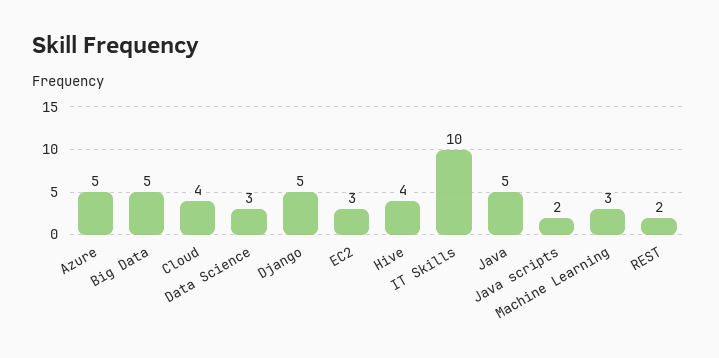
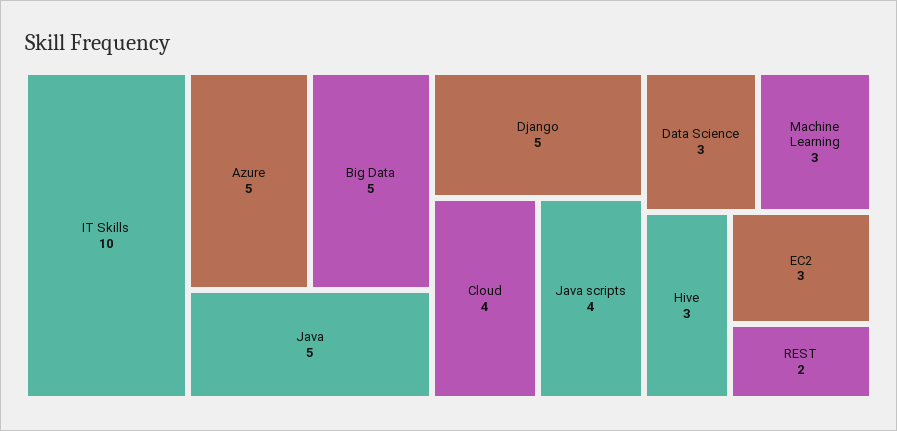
  {
    "Azure": 5,
    "Big Data": 5,
    "Cloud": 4,
    "Data Science": 3,
    "Django": 5,
    "EC2": 3,
-   "Hive": 4,
+   "Hive": 3,
    "IT Skills": 10,
    "Java": 5,
-   "Java scripts": 2,
+   "Java scripts": 4,
    "Machine Learning": 3,
    "REST": 2
  }

